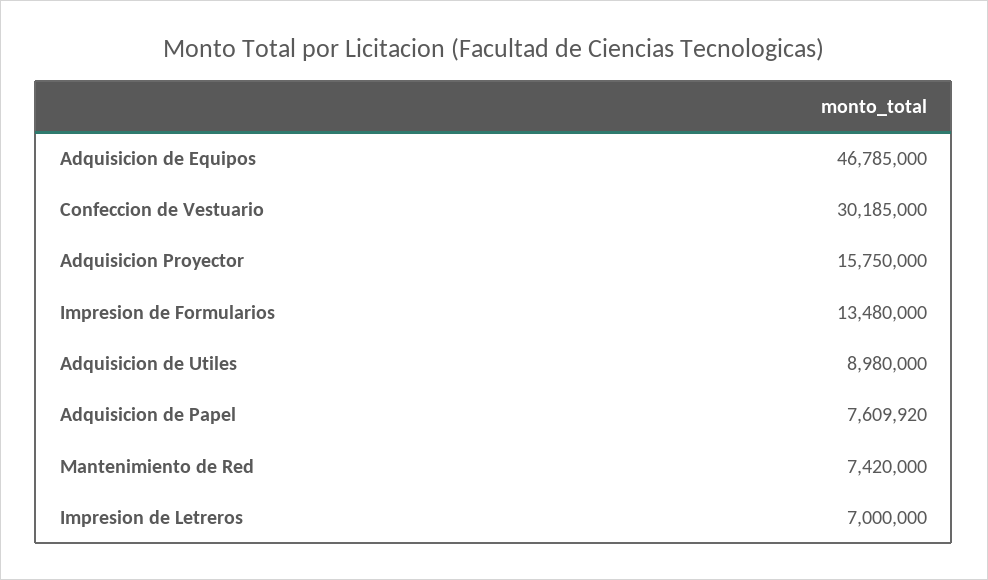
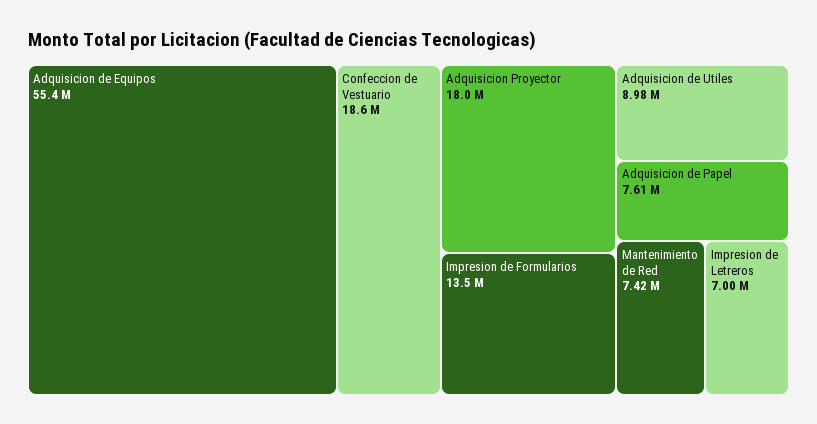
  {
-   "Adquisicion de Equipos": 46785000,
+   "Adquisicion de Equipos": 55400000,
-   "Confeccion de Vestuario": 30185000,
+   "Confeccion de Vestuario": 18600000,
-   "Adquisicion Proyector": 15750000,
+   "Adquisicion Proyector": 18000000,
    "Impresion de Formularios": 13480000,
    "Adquisicion de Utiles": 8980000,
    "Adquisicion de Papel": 7609920,
    "Mantenimiento de Red": 7420000,
    "Impresion de Letreros": 7000000
  }

